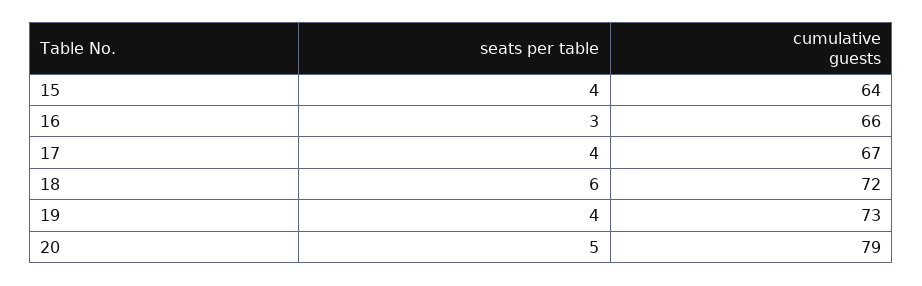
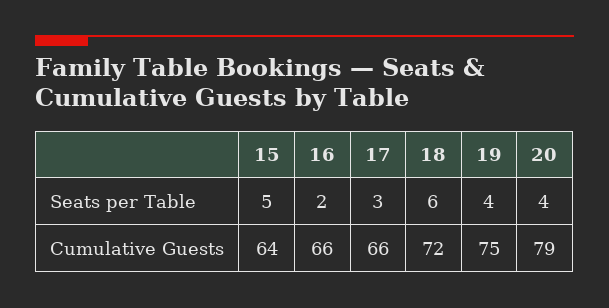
  {
    "seats per table": {
-     "15": 4,
+     "15": 5,
-     "16": 3,
+     "16": 2,
-     "17": 4,
+     "17": 3,
      "18": 6,
      "19": 4,
-     "20": 5
+     "20": 4
    },
    "cumulative guests": {
      "15": 64,
      "16": 66,
-     "17": 67,
+     "17": 66,
      "18": 72,
-     "19": 73,
+     "19": 75,
      "20": 79
    }
  }

